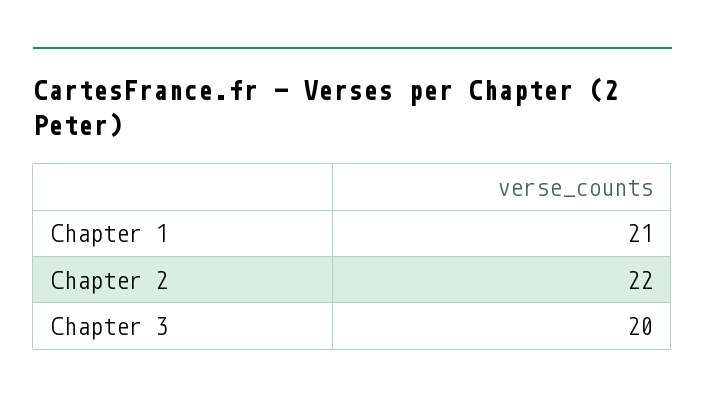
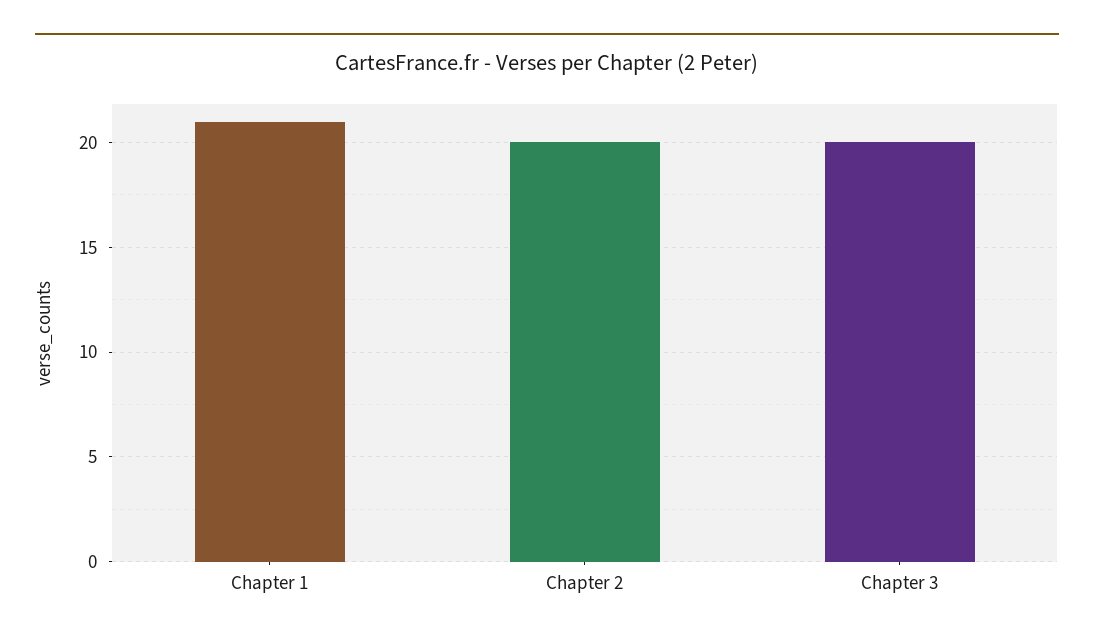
  {
    "Chapter 1": 21,
-   "Chapter 2": 22,
+   "Chapter 2": 20,
    "Chapter 3": 20
  }

